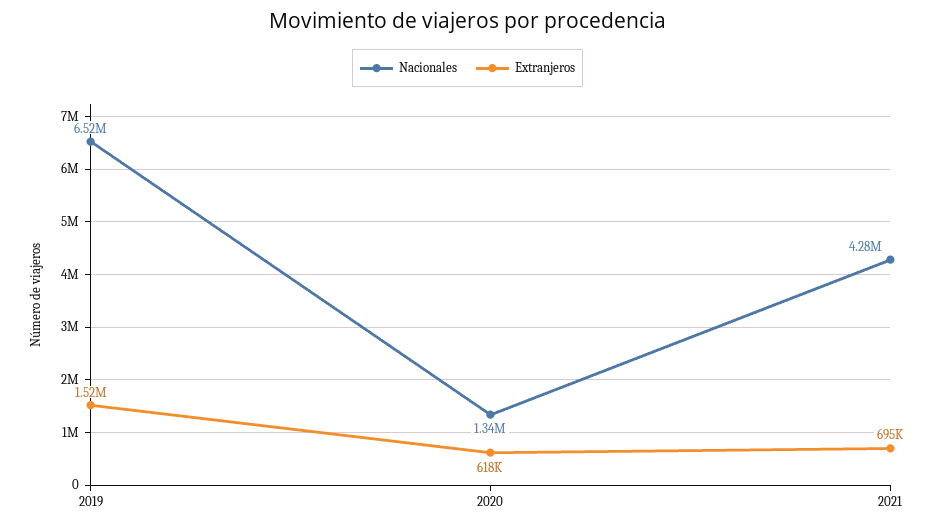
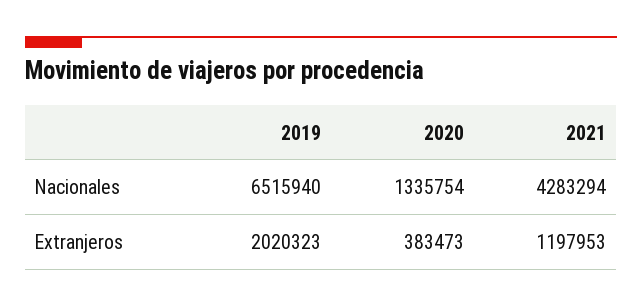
  {
    "Nacionales": {
      "2019": 6515940,
      "2020": 1335754,
      "2021": 4283294
    },
    "Extranjeros": {
-     "2019": 1520000,
+     "2019": 2020323,
-     "2020": 618000,
+     "2020": 383473,
-     "2021": 695000
+     "2021": 1197953
    }
  }

